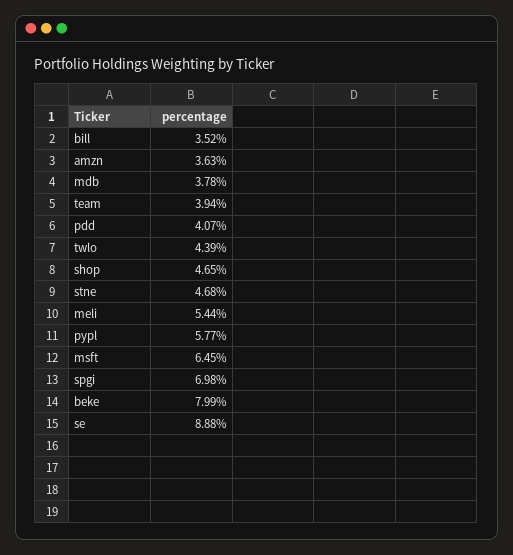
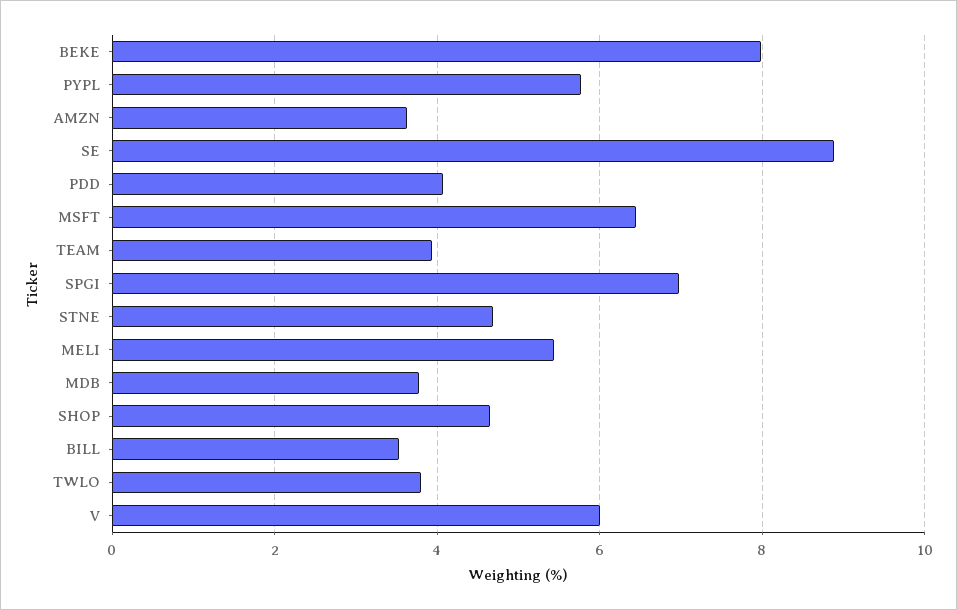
  {
    "bill": 3.52,
    "amzn": 3.63,
    "mdb": 3.78,
    "team": 3.94,
    "pdd": 4.07,
-   "twlo": 4.39,
+   "twlo": 3.8,
    "shop": 4.65,
    "stne": 4.68,
    "meli": 5.44,
    "pypl": 5.77,
    "msft": 6.45,
    "spgi": 6.98,
    "beke": 7.99,
-   "se": 8.88
+   "se": 8.88,
+   "V": 6
  }

